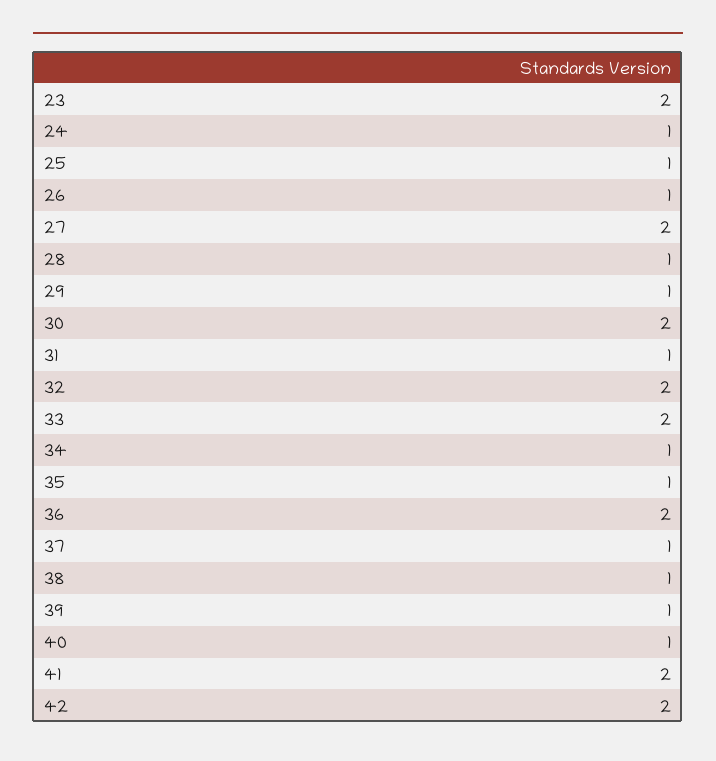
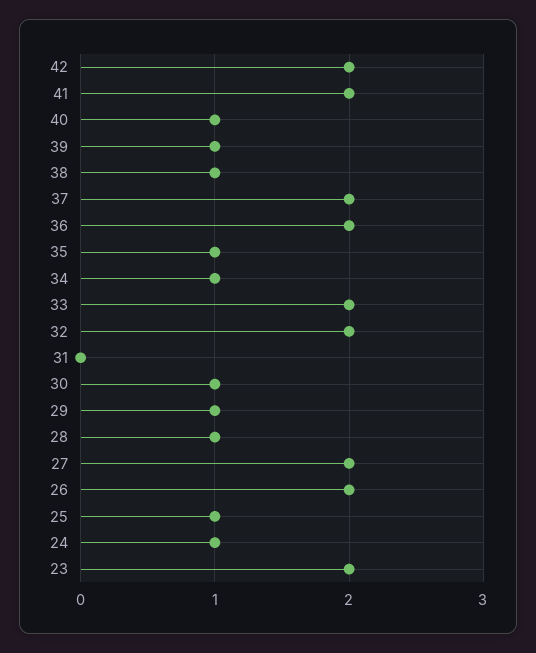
  {
    "23": 2,
    "24": 1,
    "25": 1,
-   "26": 1,
+   "26": 2,
    "27": 2,
    "28": 1,
    "29": 1,
-   "30": 2,
+   "30": 1,
-   "31": 1,
+   "31": 0,
    "32": 2,
    "33": 2,
    "34": 1,
    "35": 1,
    "36": 2,
-   "37": 1,
+   "37": 2,
    "38": 1,
    "39": 1,
    "40": 1,
    "41": 2,
    "42": 2
  }

